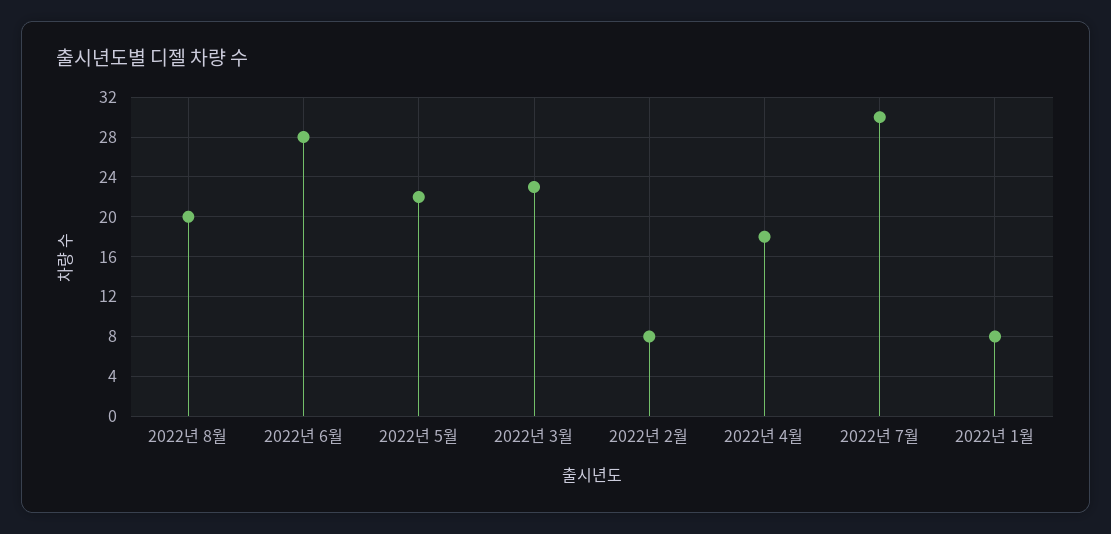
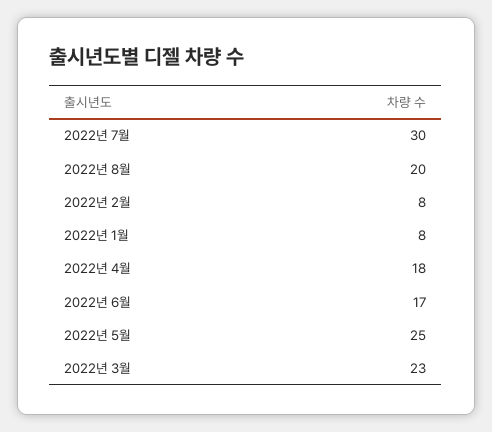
  {
    "2022년 8월": 20,
-   "2022년 6월": 28,
+   "2022년 6월": 17,
-   "2022년 5월": 22,
+   "2022년 5월": 25,
    "2022년 3월": 23,
    "2022년 2월": 8,
    "2022년 4월": 18,
    "2022년 7월": 30,
    "2022년 1월": 8
  }

